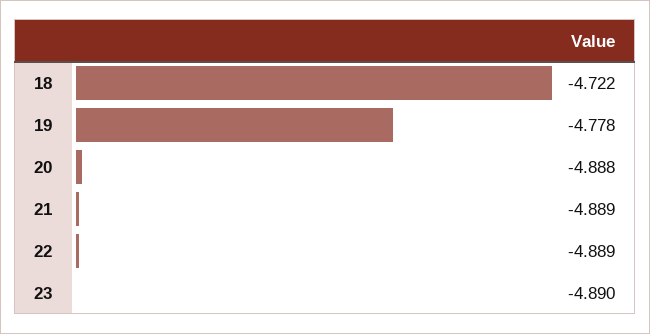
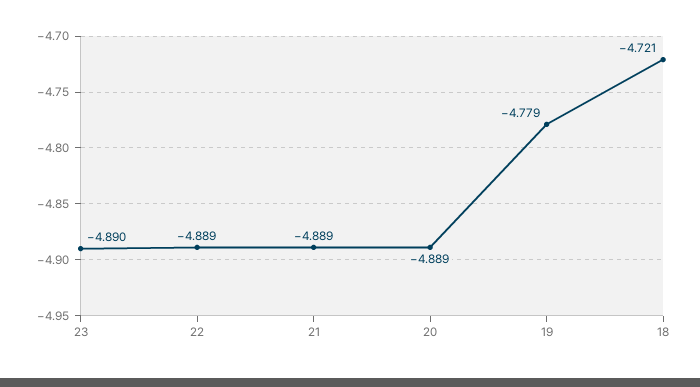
  {
-   "18": -4.722,
+   "18": -4.721,
-   "19": -4.778,
+   "19": -4.779,
-   "20": -4.888,
+   "20": -4.889,
    "21": -4.889,
    "22": -4.889,
    "23": -4.89
  }

